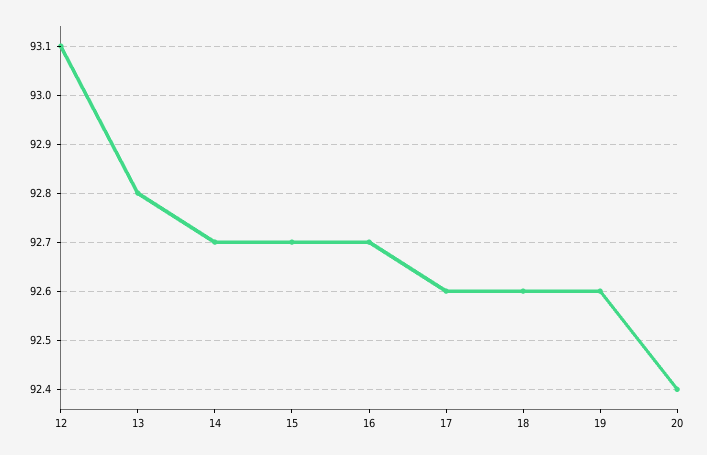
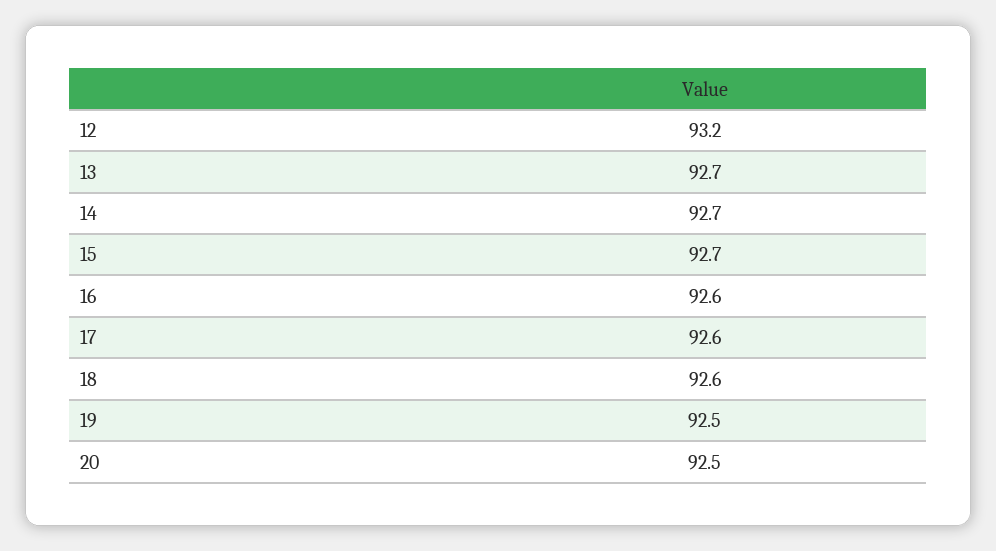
  {
-   "12": 93.1,
+   "12": 93.2,
-   "13": 92.8,
+   "13": 92.7,
    "14": 92.7,
    "15": 92.7,
-   "16": 92.7,
+   "16": 92.6,
    "17": 92.6,
    "18": 92.6,
-   "19": 92.6,
+   "19": 92.5,
-   "20": 92.4
+   "20": 92.5
  }

